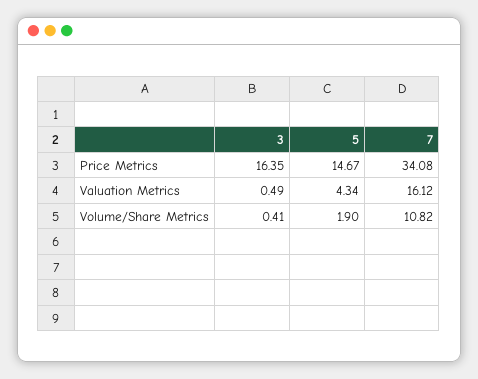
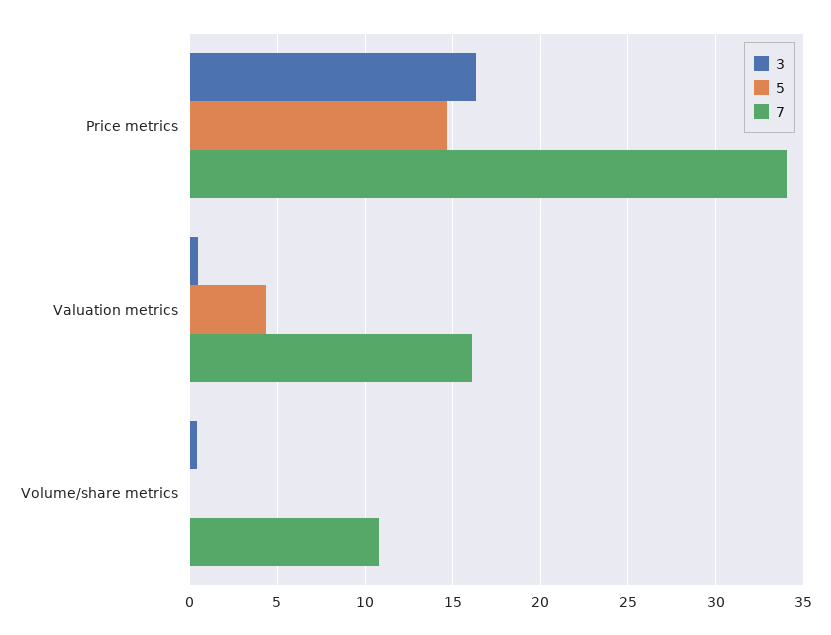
  {
    "3": {
      "Price Metrics": 16.35,
      "Valuation Metrics": 0.49,
      "Volume/Share Metrics": 0.41
    },
    "5": {
      "Price Metrics": 14.67,
      "Valuation Metrics": 4.34,
-     "Volume/Share Metrics": 1.9
+     "Volume/Share Metrics": 0
    },
    "7": {
      "Price Metrics": 34.08,
      "Valuation Metrics": 16.12,
      "Volume/Share Metrics": 10.82
    }
  }

